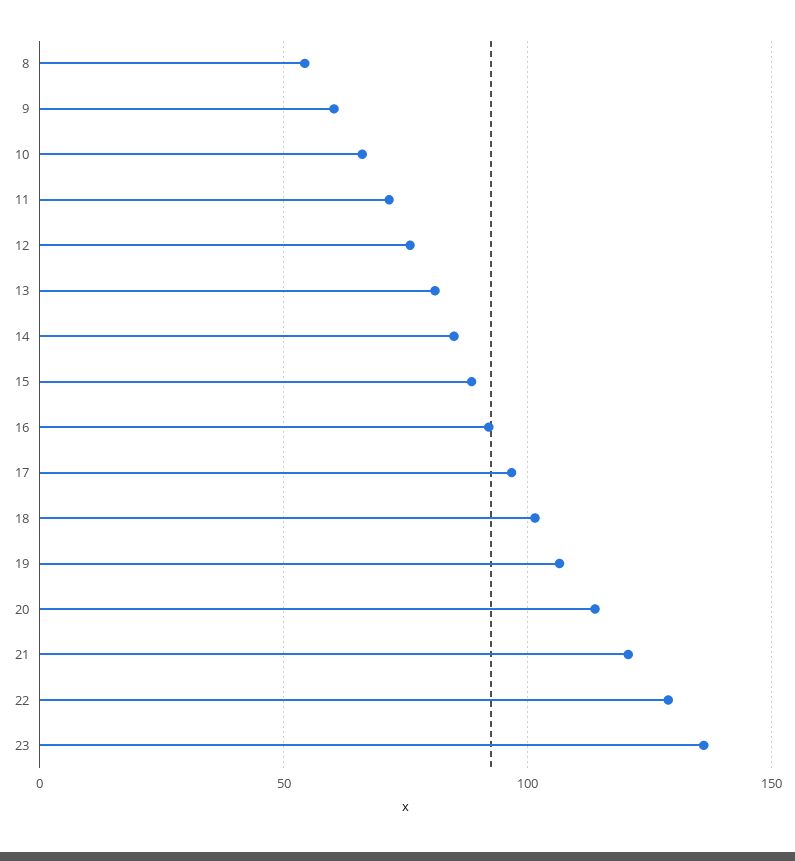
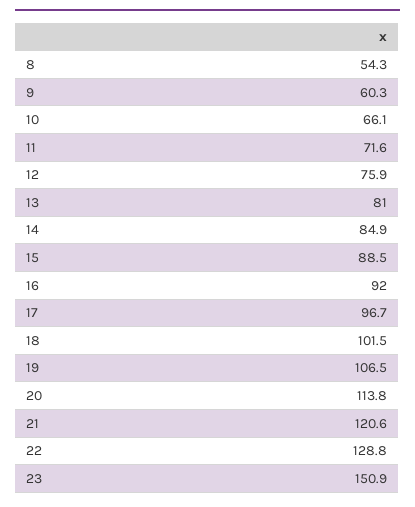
  {
    "8": 54.3,
    "9": 60.3,
    "10": 66.1,
    "11": 71.6,
    "12": 75.9,
    "13": 81,
    "14": 84.9,
    "15": 88.5,
    "16": 92,
    "17": 96.7,
    "18": 101.5,
    "19": 106.5,
    "20": 113.8,
    "21": 120.6,
    "22": 128.8,
-   "23": 135
+   "23": 150.9
  }

